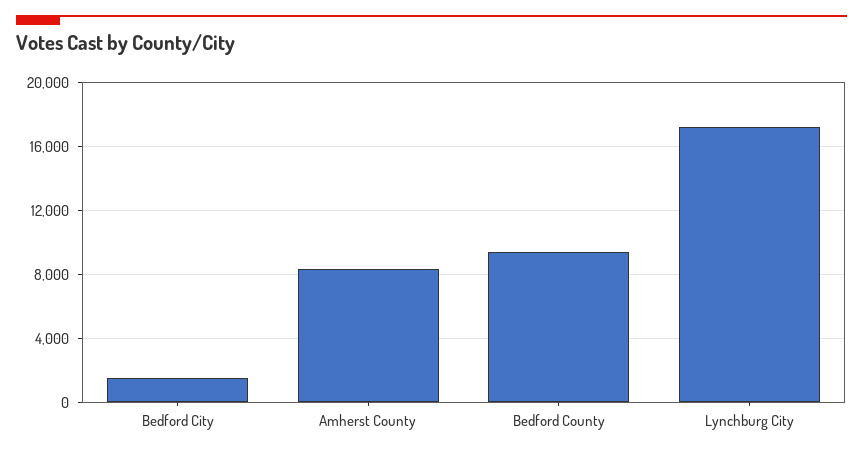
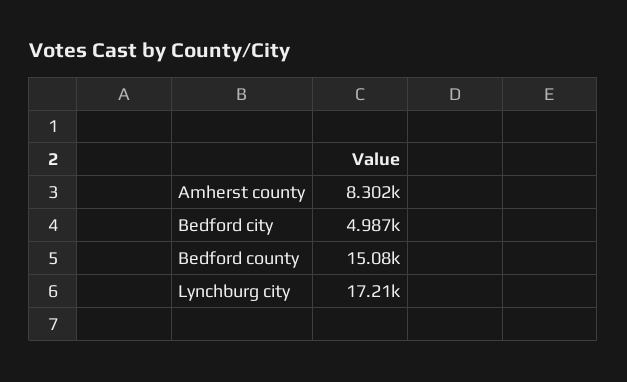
  {
-   "Bedford City": 1500,
+   "Bedford City": 4987,
    "Amherst County": 8302,
-   "Bedford County": 9500,
+   "Bedford County": 15080,
    "Lynchburg City": 17210
  }

